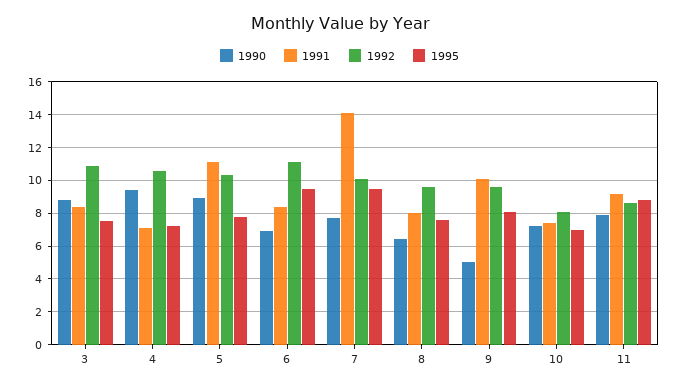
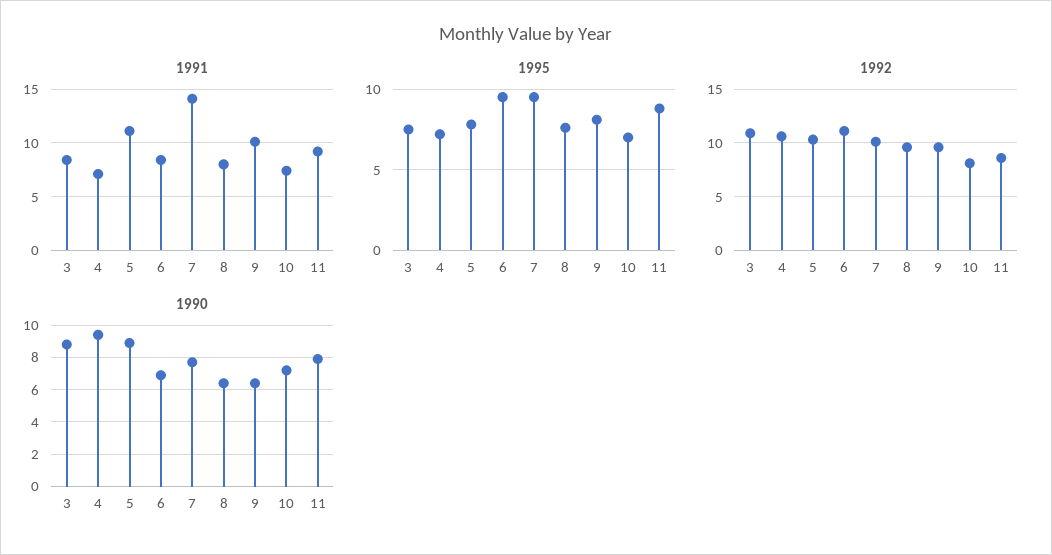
  {
    "1990": {
      "3": 9,
      "4": 9.5,
      "5": 9,
      "6": 7,
      "7": 7.5,
      "8": 6.5,
-     "9": 5,
+     "9": 6.5,
      "10": 7,
      "11": 8
    },
    "1991": {
      "3": 8.5,
      "4": 7,
      "5": 11,
      "6": 8.5,
      "7": 14,
      "8": 8,
      "9": 10,
      "10": 7.5,
      "11": 9
    },
    "1992": {
      "3": 11,
      "4": 10.5,
      "5": 10.5,
      "6": 11,
      "7": 10,
      "8": 9.5,
      "9": 9.5,
      "10": 8,
      "11": 8.5
    },
    "1995": {
      "3": 7.5,
      "4": 7,
      "5": 8,
      "6": 9.5,
      "7": 9.5,
      "8": 7.5,
      "9": 8,
      "10": 7,
      "11": 9
    }
  }

